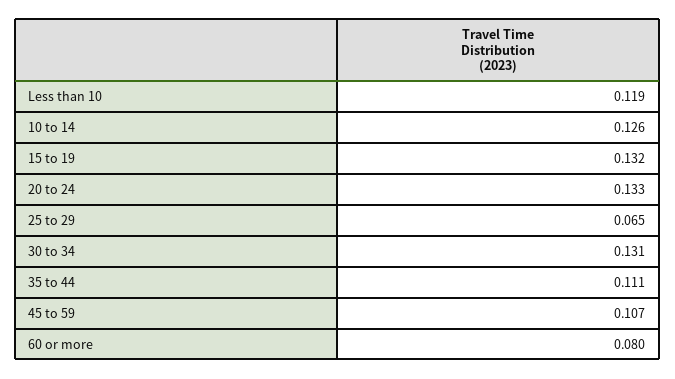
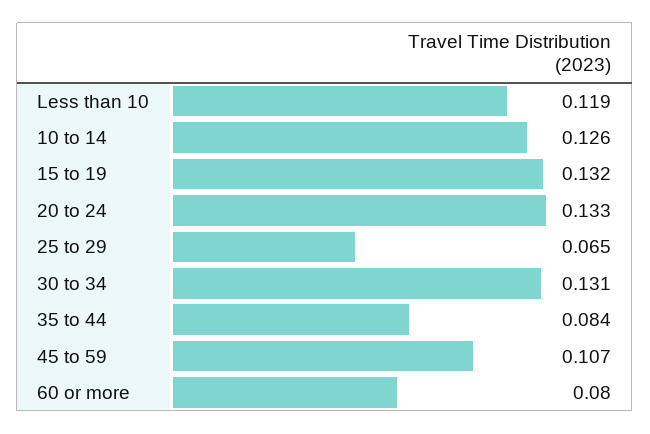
  {
    "Less than 10": 0.119,
    "10 to 14": 0.126,
    "15 to 19": 0.132,
    "20 to 24": 0.133,
    "25 to 29": 0.065,
    "30 to 34": 0.131,
-   "35 to 44": 0.111,
+   "35 to 44": 0.084,
    "45 to 59": 0.107,
    "60 or more": 0.08
  }

